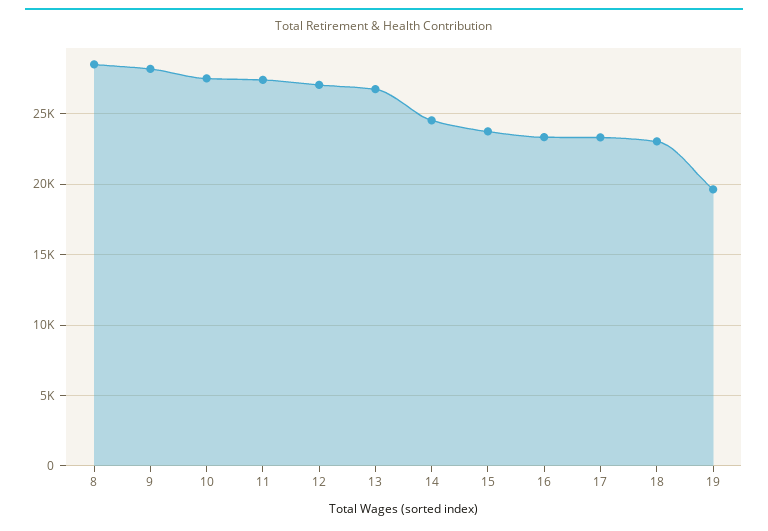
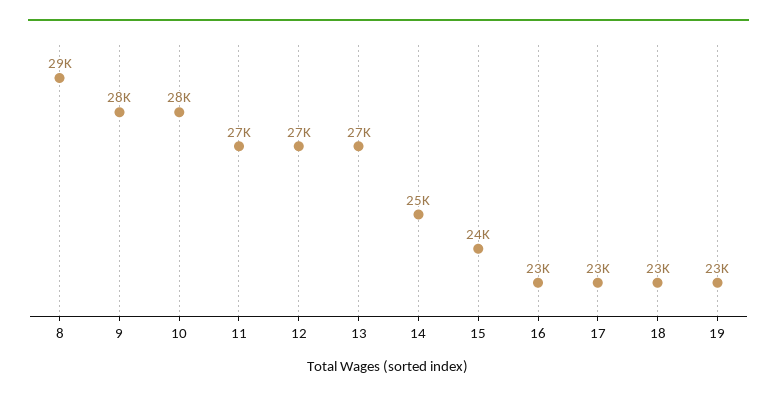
  {
    "8": 29000,
    "9": 28000,
    "10": 28000,
    "11": 27000,
    "12": 27000,
    "13": 27000,
    "14": 25000,
    "15": 24000,
    "16": 23000,
    "17": 23000,
    "18": 23000,
-   "19": 19500
+   "19": 23000
  }

